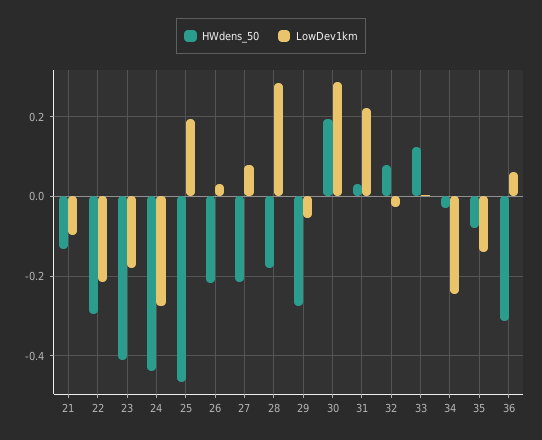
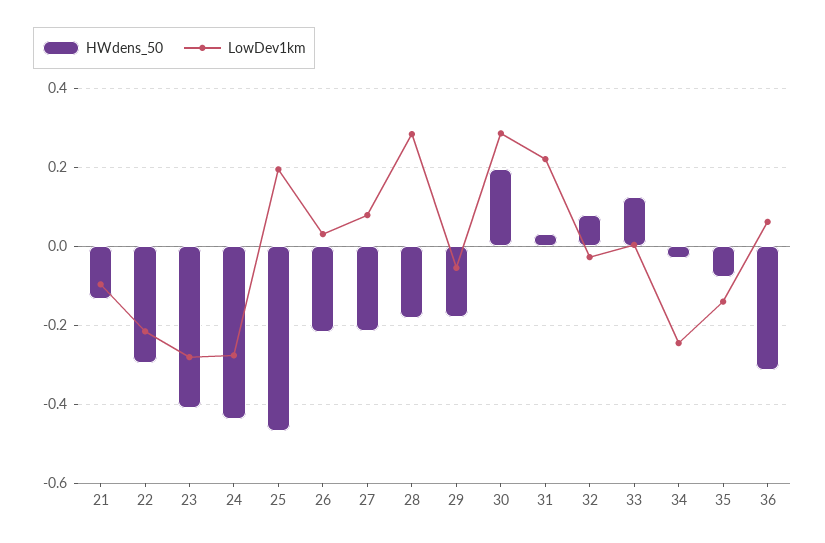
  {
    "HWdens_50": {
      "21": -0.14,
      "22": -0.3,
      "23": -0.42,
      "24": -0.44,
      "25": -0.46,
      "26": -0.22,
      "27": -0.22,
      "28": -0.18,
-     "29": -0.28,
+     "29": -0.18,
      "30": 0.2,
      "31": 0.04,
      "32": 0.08,
      "33": 0.12,
      "34": -0.02,
      "35": -0.08,
      "36": -0.32
    },
    "LowDev1km": {
      "21": -0.1,
      "22": -0.22,
-     "23": -0.18,
+     "23": -0.28,
      "24": -0.28,
      "25": 0.2,
      "26": 0.04,
      "27": 0.08,
      "28": 0.28,
      "29": -0.06,
      "30": 0.28,
      "31": 0.22,
      "32": -0.02,
      "33": 0,
      "34": -0.24,
      "35": -0.14,
      "36": 0.06
    }
  }

